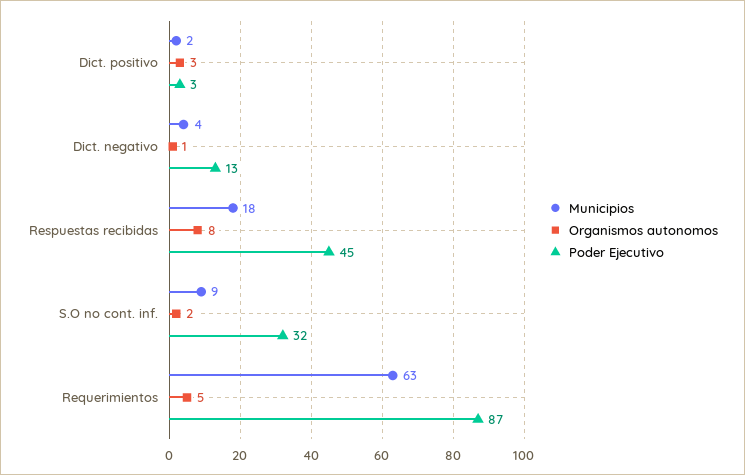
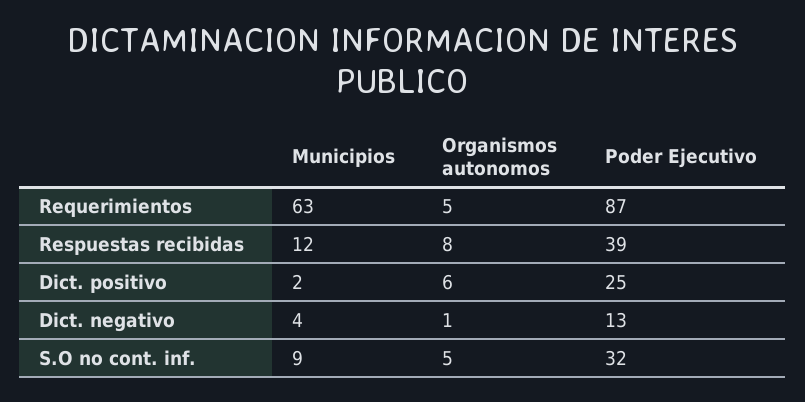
  {
    "Municipios": {
      "Dict. positivo": 2,
      "Dict. negativo": 4,
-     "Respuestas recibidas": 18,
+     "Respuestas recibidas": 12,
      "S.O no cont. inf.": 9,
      "Requerimientos": 63
    },
    "Organismos autonomos": {
-     "Dict. positivo": 3,
+     "Dict. positivo": 6,
      "Dict. negativo": 1,
      "Respuestas recibidas": 8,
-     "S.O no cont. inf.": 2,
+     "S.O no cont. inf.": 5,
      "Requerimientos": 5
    },
    "Poder Ejecutivo": {
-     "Dict. positivo": 3,
+     "Dict. positivo": 25,
      "Dict. negativo": 13,
-     "Respuestas recibidas": 45,
+     "Respuestas recibidas": 39,
      "S.O no cont. inf.": 32,
      "Requerimientos": 87
    }
  }

